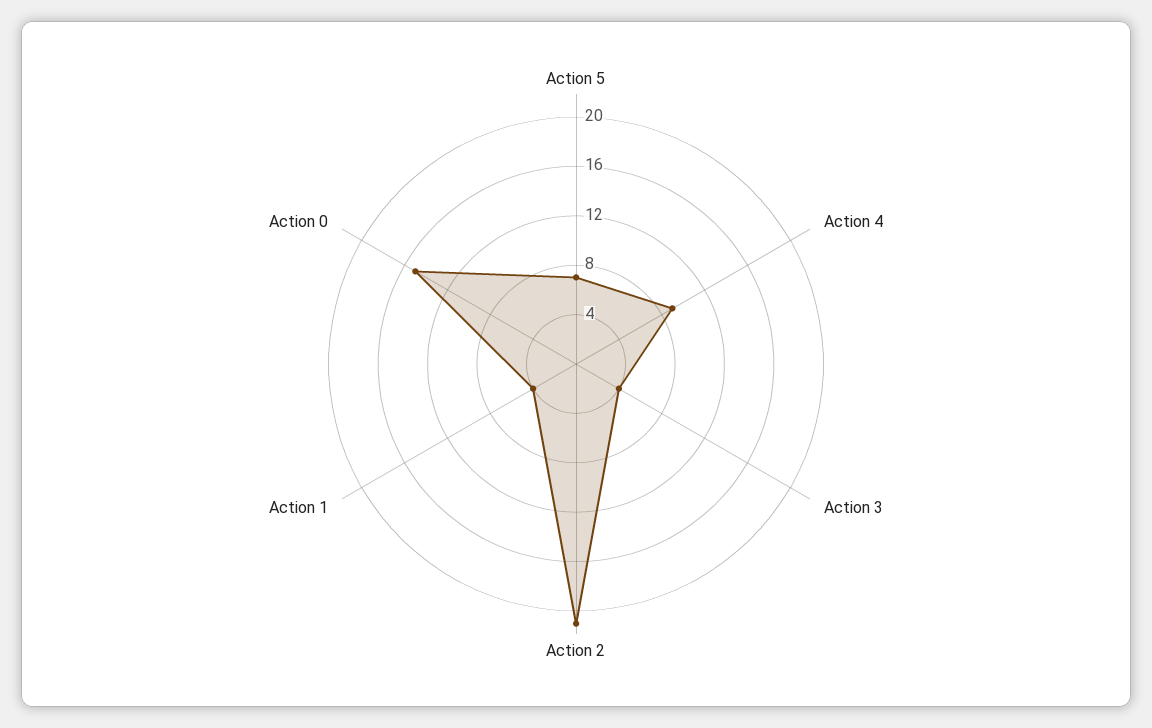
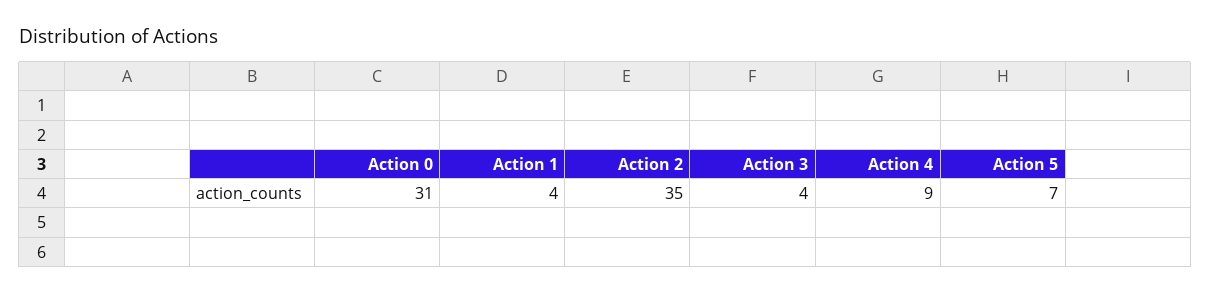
  {
    "Action 5": 7,
    "Action 4": 9,
    "Action 3": 4,
-   "Action 2": 21,
+   "Action 2": 35,
    "Action 1": 4,
-   "Action 0": 15
+   "Action 0": 31
  }

